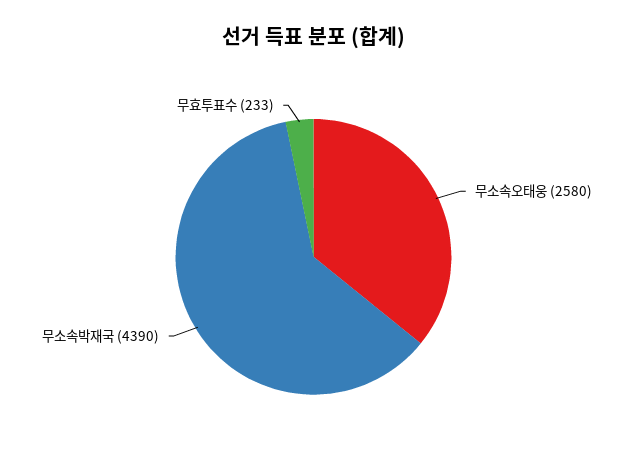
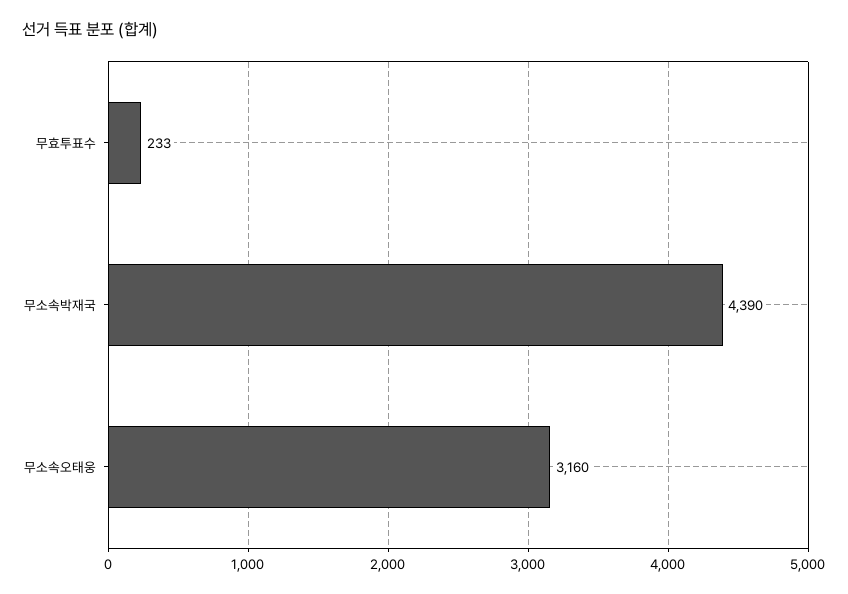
  {
-   "무소속오태웅": 2580,
+   "무소속오태웅": 3160,
    "무소속박재국": 4390,
    "무효투표수": 233
  }

